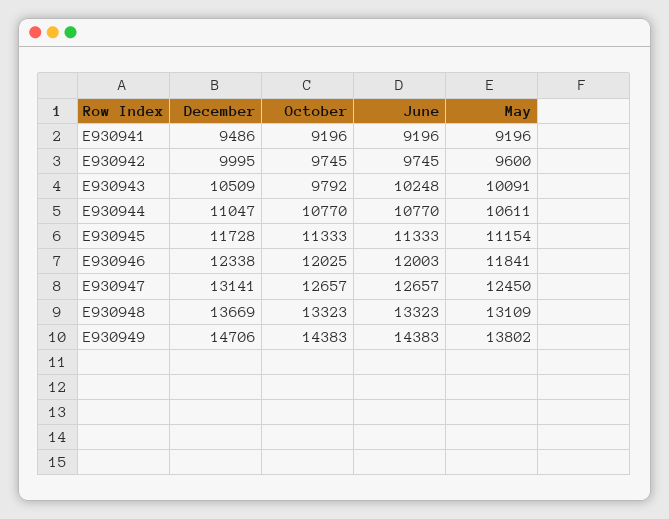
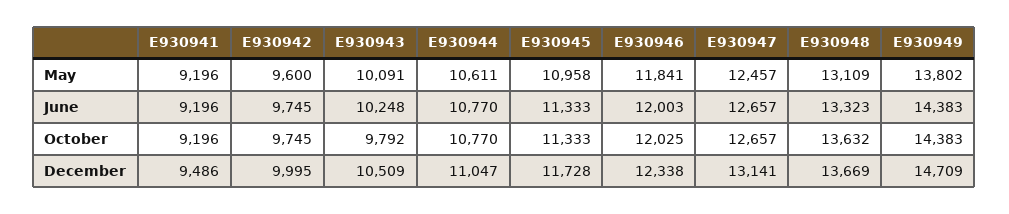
  {
    "December": {
      "E930941": 9486,
      "E930942": 9995,
      "E930943": 10509,
      "E930944": 11047,
      "E930945": 11728,
      "E930946": 12338,
      "E930947": 13141,
      "E930948": 13669,
-     "E930949": 14706
+     "E930949": 14709
    },
    "October": {
      "E930941": 9196,
      "E930942": 9745,
      "E930943": 9792,
      "E930944": 10770,
      "E930945": 11333,
      "E930946": 12025,
      "E930947": 12657,
-     "E930948": 13323,
+     "E930948": 13632,
      "E930949": 14383
    },
    "June": {
      "E930941": 9196,
      "E930942": 9745,
      "E930943": 10248,
      "E930944": 10770,
      "E930945": 11333,
      "E930946": 12003,
      "E930947": 12657,
      "E930948": 13323,
      "E930949": 14383
    },
    "May": {
      "E930941": 9196,
      "E930942": 9600,
      "E930943": 10091,
      "E930944": 10611,
-     "E930945": 11154,
+     "E930945": 10958,
      "E930946": 11841,
-     "E930947": 12450,
+     "E930947": 12457,
      "E930948": 13109,
      "E930949": 13802
    }
  }

